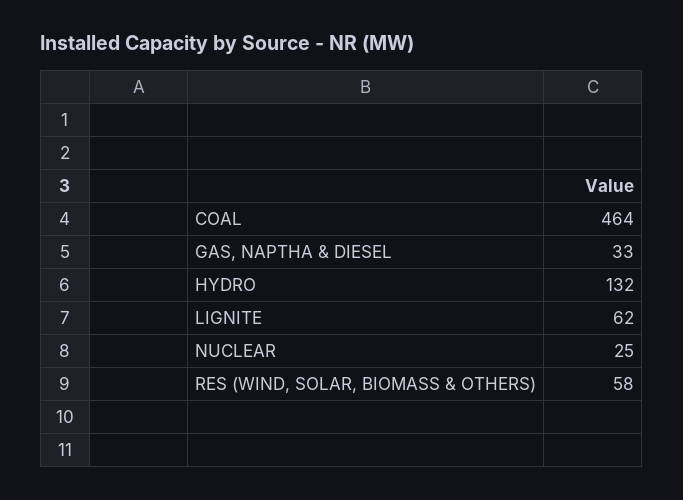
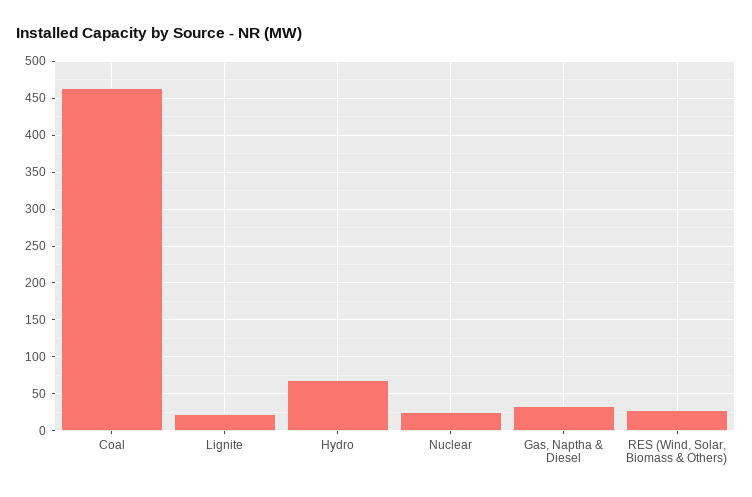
  {
    "COAL": 464,
    "GAS, NAPTHA & DIESEL": 33,
-   "HYDRO": 132,
+   "HYDRO": 70,
-   "LIGNITE": 62,
+   "LIGNITE": 20,
    "NUCLEAR": 25,
-   "RES (WIND, SOLAR, BIOMASS & OTHERS)": 58
+   "RES (WIND, SOLAR, BIOMASS & OTHERS)": 30
  }

